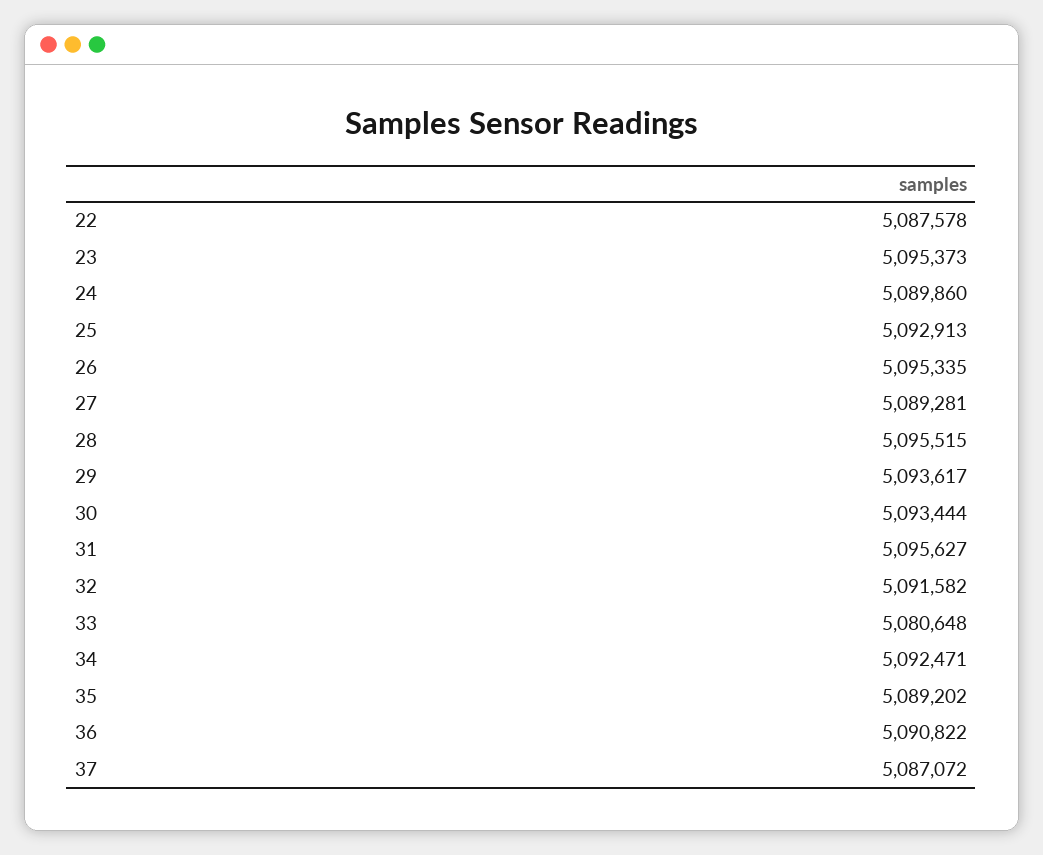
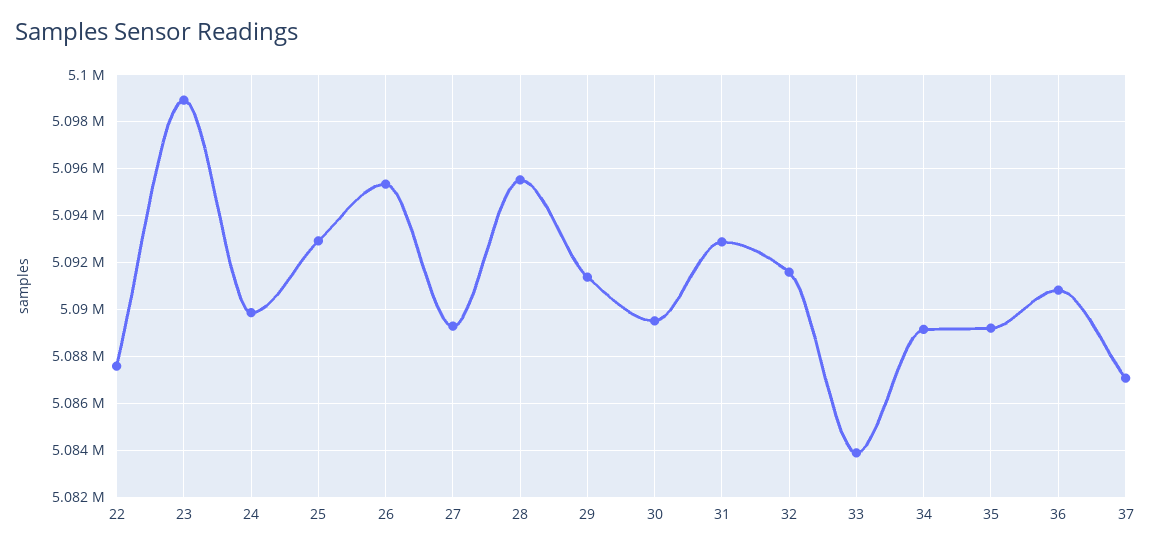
  {
    "22": 5087578,
-   "23": 5095373,
+   "23": 5099000,
    "24": 5089860,
    "25": 5092913,
    "26": 5095335,
    "27": 5089281,
    "28": 5095515,
-   "29": 5093617,
+   "29": 5091500,
-   "30": 5093444,
+   "30": 5089500,
-   "31": 5095627,
+   "31": 5093000,
    "32": 5091582,
-   "33": 5080648,
+   "33": 5084000,
-   "34": 5092471,
+   "34": 5089000,
    "35": 5089202,
    "36": 5090822,
    "37": 5087072
  }

